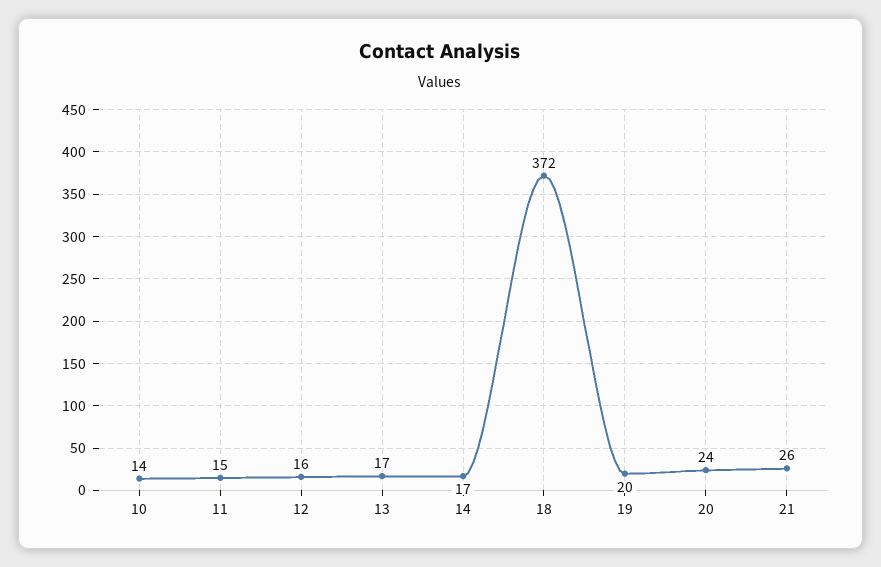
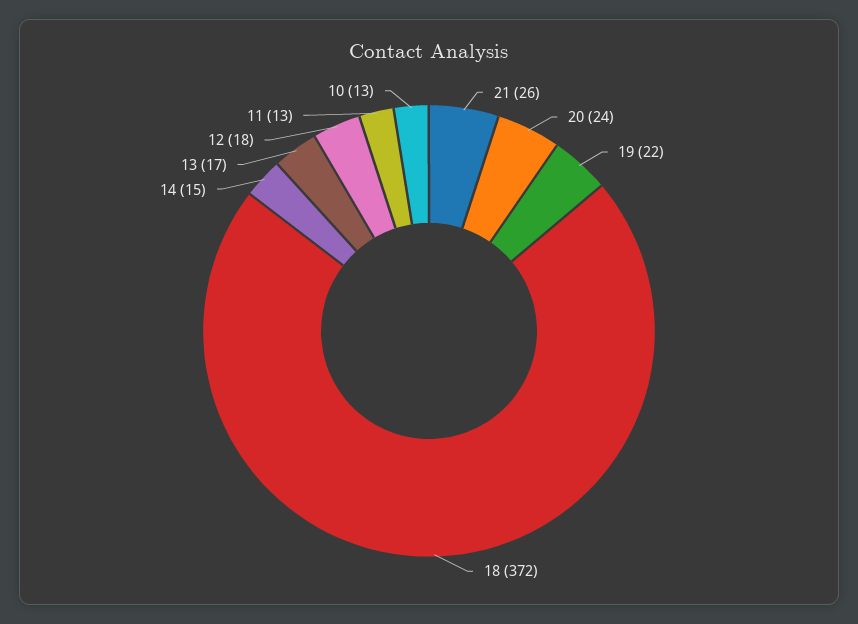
  {
-   "10": 14,
+   "10": 13,
-   "11": 15,
+   "11": 13,
-   "12": 16,
+   "12": 18,
    "13": 17,
-   "14": 17,
+   "14": 15,
    "18": 372,
-   "19": 20,
+   "19": 22,
    "20": 24,
    "21": 26
  }

